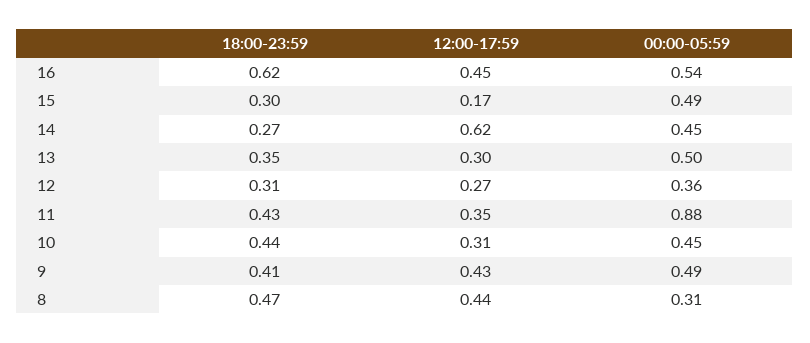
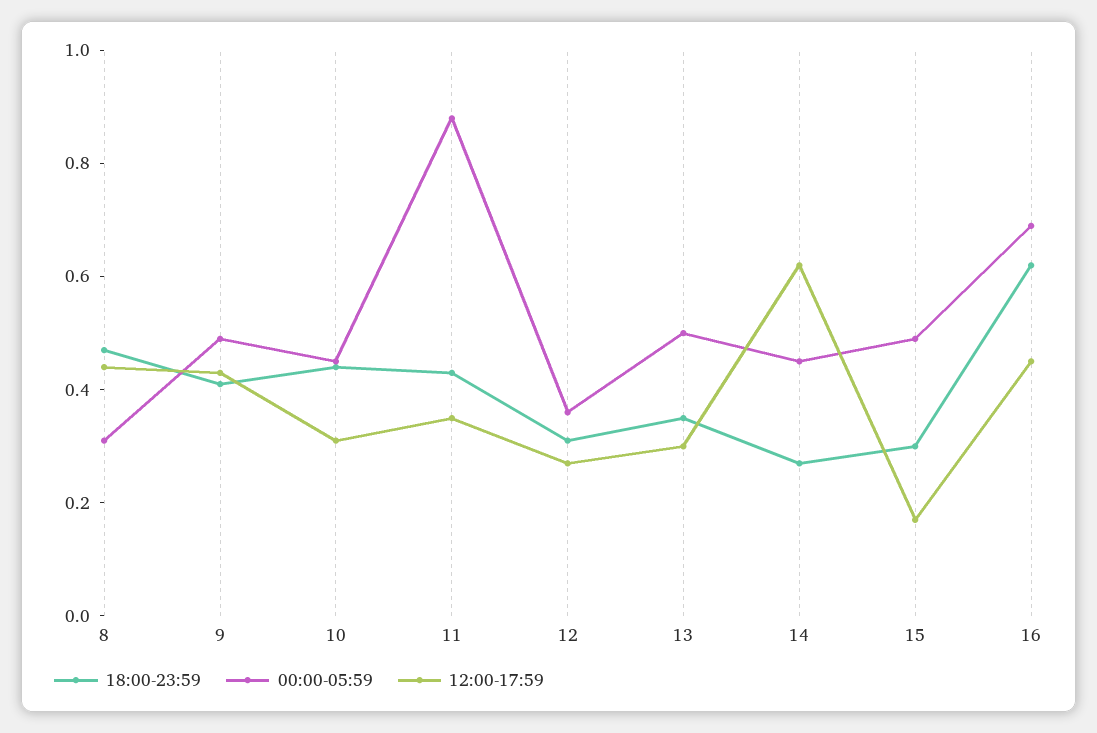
  {
    "18:00-23:59": {
      "16": 0.62,
      "15": 0.3,
      "14": 0.27,
      "13": 0.35,
      "12": 0.31,
      "11": 0.43,
      "10": 0.44,
      "9": 0.41,
      "8": 0.47
    },
    "12:00-17:59": {
      "16": 0.45,
      "15": 0.17,
      "14": 0.62,
      "13": 0.3,
      "12": 0.27,
      "11": 0.35,
      "10": 0.31,
      "9": 0.43,
      "8": 0.44
    },
    "00:00-05:59": {
-     "16": 0.54,
+     "16": 0.7,
      "15": 0.49,
      "14": 0.45,
      "13": 0.5,
      "12": 0.36,
      "11": 0.88,
      "10": 0.45,
      "9": 0.49,
      "8": 0.31
    }
  }

